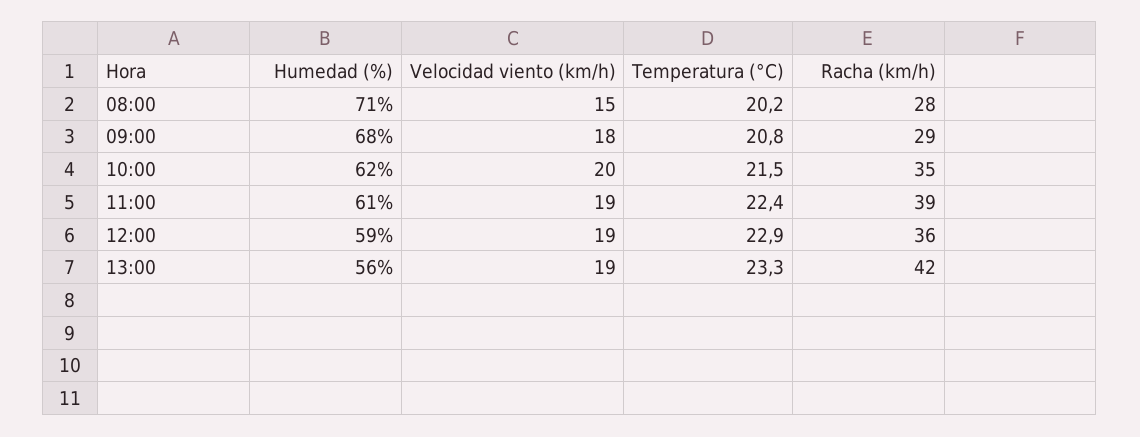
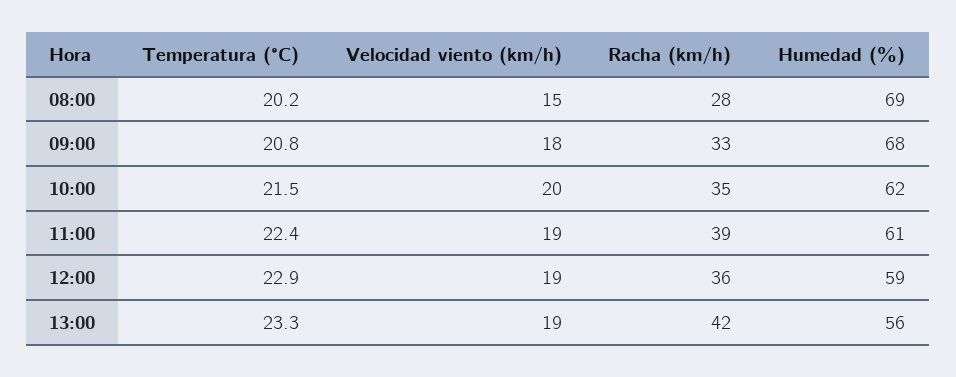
  {
    "Humedad (%)": {
-     "08:00": 71,
+     "08:00": 69,
      "09:00": 68,
      "10:00": 62,
      "11:00": 61,
      "12:00": 59,
      "13:00": 56
    },
    "Velocidad viento (km/h)": {
      "08:00": 15,
      "09:00": 18,
      "10:00": 20,
      "11:00": 19,
      "12:00": 19,
      "13:00": 19
    },
    "Temperatura (°C)": {
      "08:00": 20.2,
      "09:00": 20.8,
      "10:00": 21.5,
      "11:00": 22.4,
      "12:00": 22.9,
      "13:00": 23.3
    },
    "Racha (km/h)": {
      "08:00": 28,
-     "09:00": 29,
+     "09:00": 33,
      "10:00": 35,
      "11:00": 39,
      "12:00": 36,
      "13:00": 42
    }
  }

